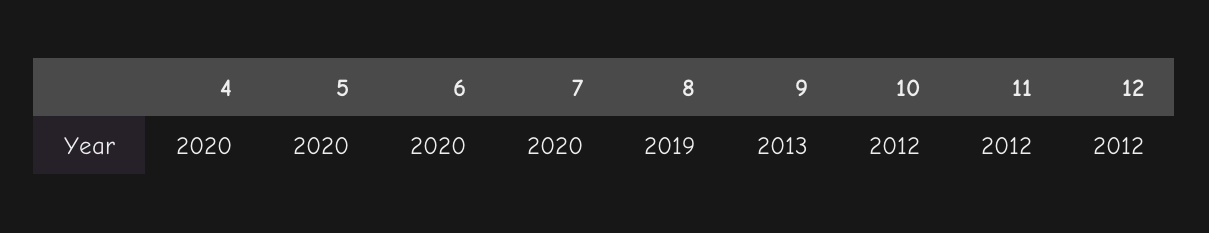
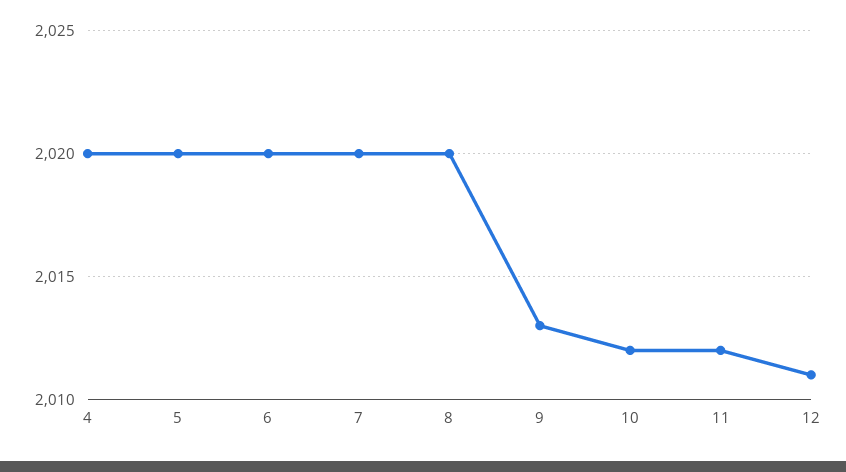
  {
    "4": 2020,
    "5": 2020,
    "6": 2020,
    "7": 2020,
-   "8": 2019,
+   "8": 2020,
    "9": 2013,
    "10": 2012,
    "11": 2012,
-   "12": 2012
+   "12": 2011
  }

